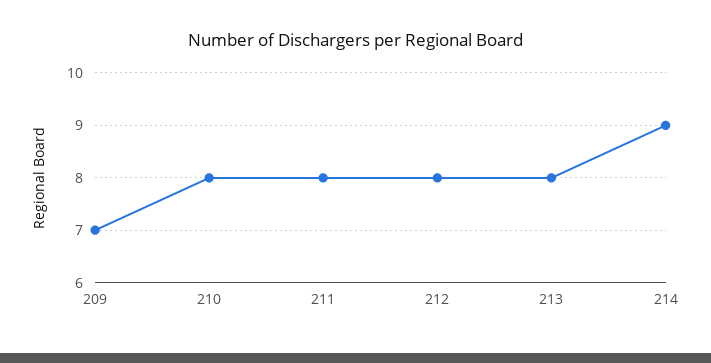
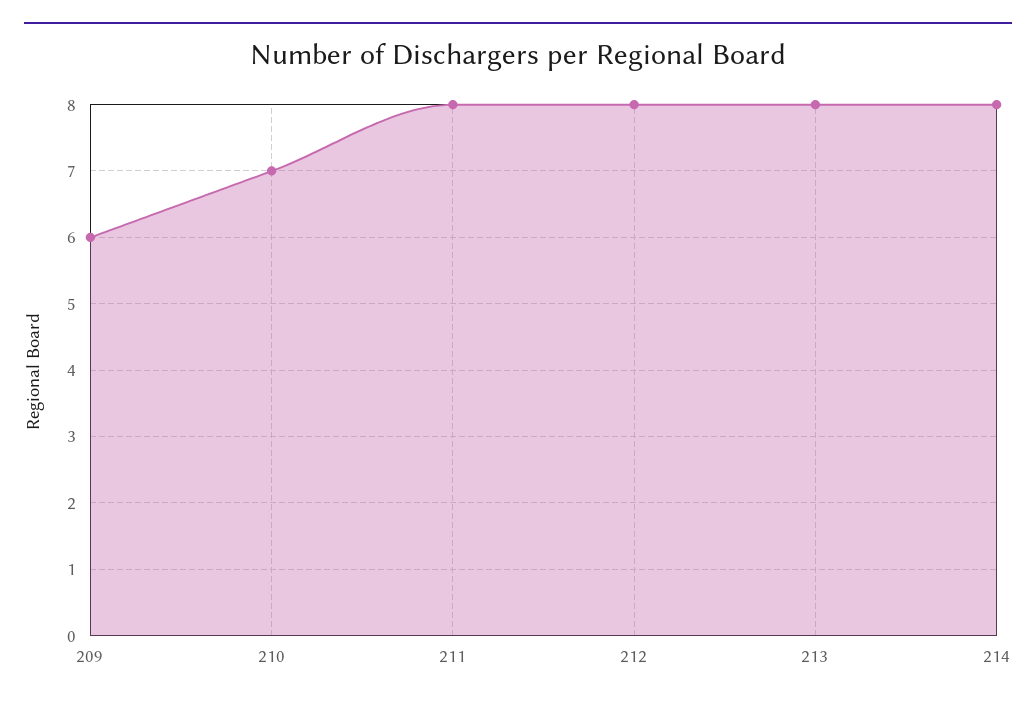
  {
-   "209": 7,
+   "209": 6,
-   "210": 8,
+   "210": 7,
    "211": 8,
    "212": 8,
    "213": 8,
-   "214": 9
+   "214": 8
  }

